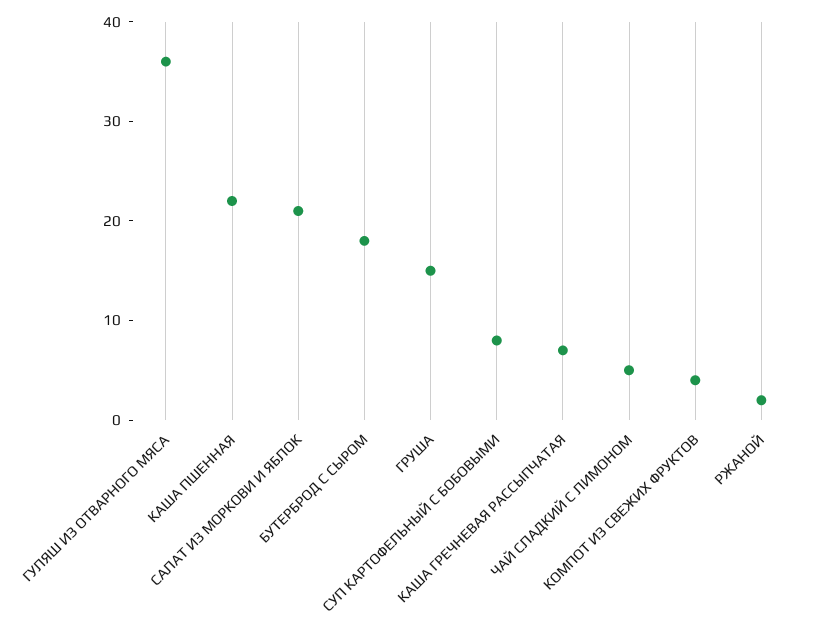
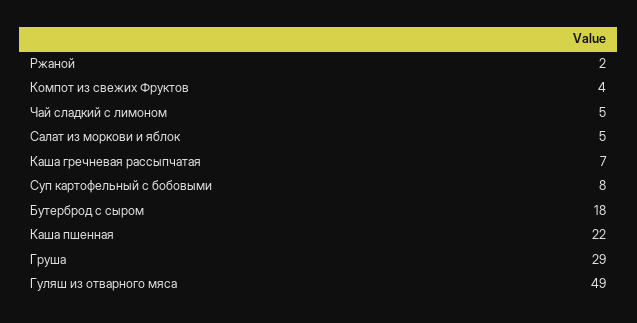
  {
-   "ГУЛЯШ ИЗ ОТВАРНОГО МЯСА": 36,
+   "ГУЛЯШ ИЗ ОТВАРНОГО МЯСА": 49,
    "КАША ПШЕННАЯ": 22,
-   "САЛАТ ИЗ МОРКОВИ И ЯБЛОК": 21,
+   "САЛАТ ИЗ МОРКОВИ И ЯБЛОК": 5,
    "БУТЕРБРОД С СЫРОМ": 18,
-   "ГРУША": 15,
+   "ГРУША": 29,
    "СУП КАРТОФЕЛЬНЫЙ С БОБОВЫМИ": 8,
    "КАША ГРЕЧНЕВАЯ РАССЫПЧАТАЯ": 7,
    "ЧАЙ СЛАДКИЙ С ЛИМОНОМ": 5,
    "КОМПОТ ИЗ СВЕЖИХ ФРУКТОВ": 4,
    "РЖАНОЙ": 2
  }

